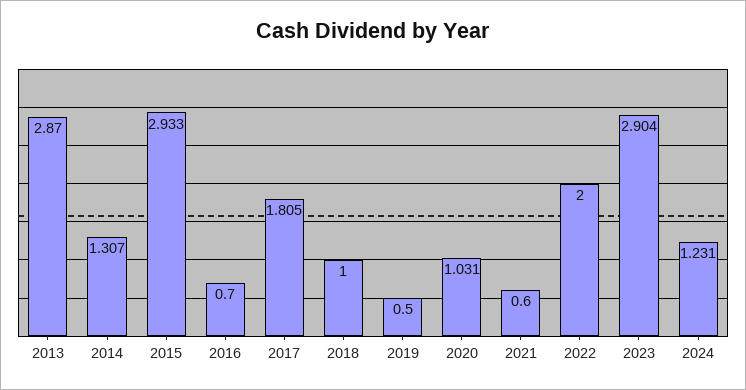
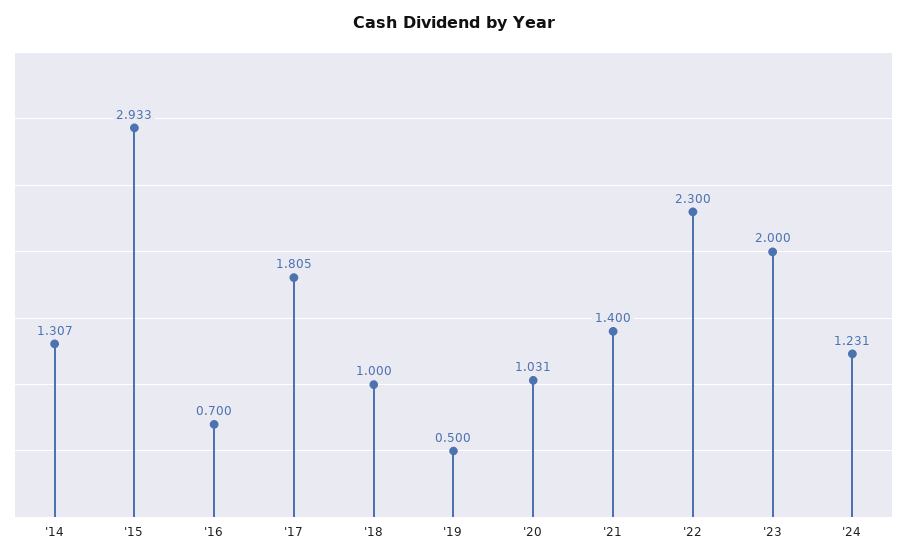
  {
-   "2013": 2.87,
    "2014": 1.307,
    "2015": 2.933,
    "2016": 0.7,
    "2017": 1.805,
    "2018": 1,
    "2019": 0.5,
    "2020": 1.031,
-   "2021": 0.6,
+   "2021": 1.4,
-   "2022": 2,
+   "2022": 2.3,
-   "2023": 2.904,
+   "2023": 2,
    "2024": 1.231
  }

